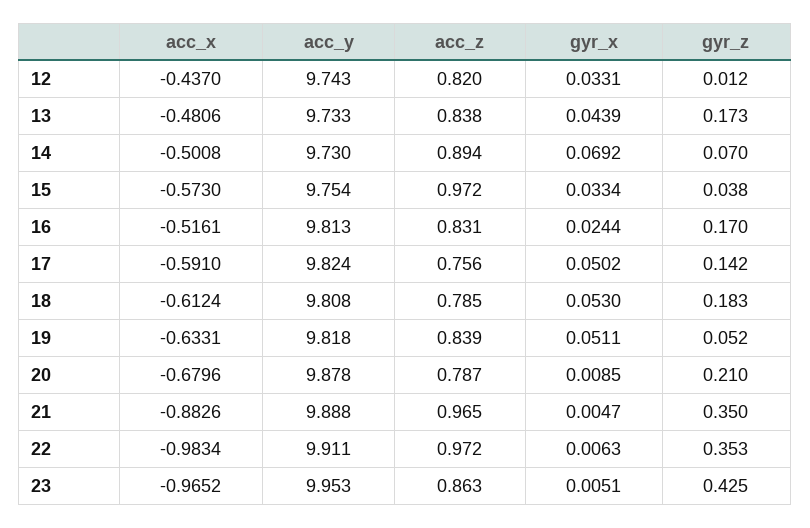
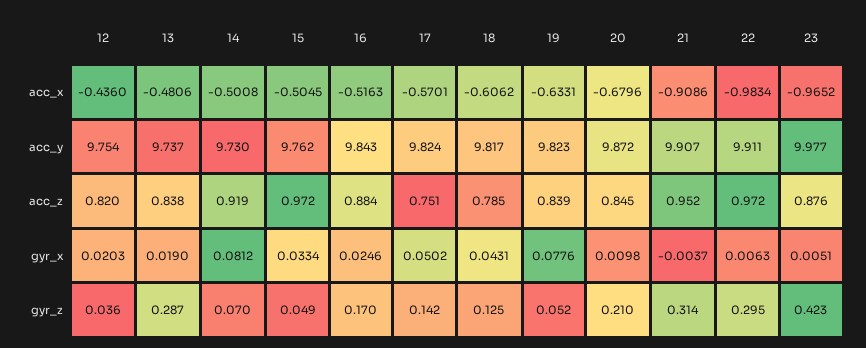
  {
    "acc_x": {
-     "12": -0.437,
+     "12": -0.436,
      "13": -0.4806,
      "14": -0.5008,
-     "15": -0.573,
+     "15": -0.5045,
-     "16": -0.5161,
+     "16": -0.5163,
-     "17": -0.591,
+     "17": -0.5701,
-     "18": -0.6124,
+     "18": -0.6062,
      "19": -0.6331,
      "20": -0.6796,
-     "21": -0.8826,
+     "21": -0.9086,
      "22": -0.9834,
      "23": -0.9652
    },
    "acc_y": {
-     "12": 9.743,
+     "12": 9.754,
-     "13": 9.733,
+     "13": 9.737,
      "14": 9.73,
-     "15": 9.754,
+     "15": 9.762,
-     "16": 9.813,
+     "16": 9.843,
      "17": 9.824,
-     "18": 9.808,
+     "18": 9.817,
-     "19": 9.818,
+     "19": 9.823,
-     "20": 9.878,
+     "20": 9.872,
-     "21": 9.888,
+     "21": 9.907,
      "22": 9.911,
-     "23": 9.953
+     "23": 9.977
    },
    "acc_z": {
      "12": 0.82,
      "13": 0.838,
-     "14": 0.894,
+     "14": 0.919,
      "15": 0.972,
-     "16": 0.831,
+     "16": 0.884,
-     "17": 0.756,
+     "17": 0.751,
      "18": 0.785,
      "19": 0.839,
-     "20": 0.787,
+     "20": 0.845,
-     "21": 0.965,
+     "21": 0.952,
      "22": 0.972,
-     "23": 0.863
+     "23": 0.876
    },
    "gyr_x": {
-     "12": 0.0331,
+     "12": 0.0203,
-     "13": 0.0439,
+     "13": 0.019,
-     "14": 0.0692,
+     "14": 0.0812,
      "15": 0.0334,
-     "16": 0.0244,
+     "16": 0.0246,
      "17": 0.0502,
-     "18": 0.053,
+     "18": 0.0431,
-     "19": 0.0511,
+     "19": 0.0776,
-     "20": 0.0085,
+     "20": 0.0098,
-     "21": 0.0047,
+     "21": -0.0037,
      "22": 0.0063,
      "23": 0.0051
    },
    "gyr_z": {
-     "12": 0.012,
+     "12": 0.036,
-     "13": 0.173,
+     "13": 0.287,
      "14": 0.07,
-     "15": 0.038,
+     "15": 0.049,
      "16": 0.17,
      "17": 0.142,
-     "18": 0.183,
+     "18": 0.125,
      "19": 0.052,
      "20": 0.21,
-     "21": 0.35,
+     "21": 0.314,
-     "22": 0.353,
+     "22": 0.295,
-     "23": 0.425
+     "23": 0.423
    }
  }

